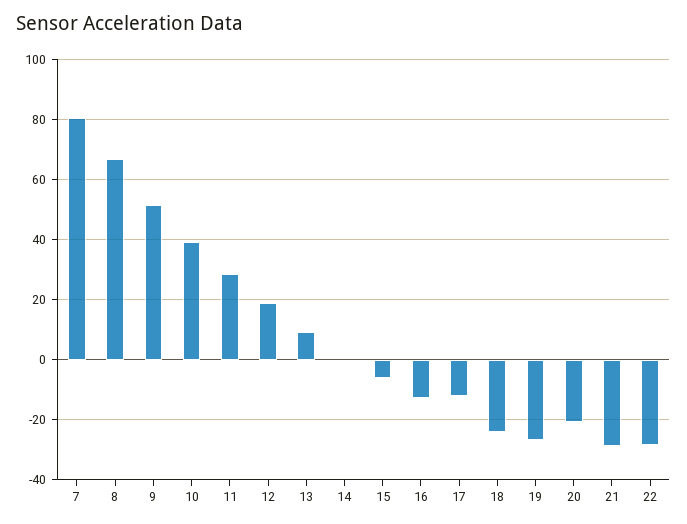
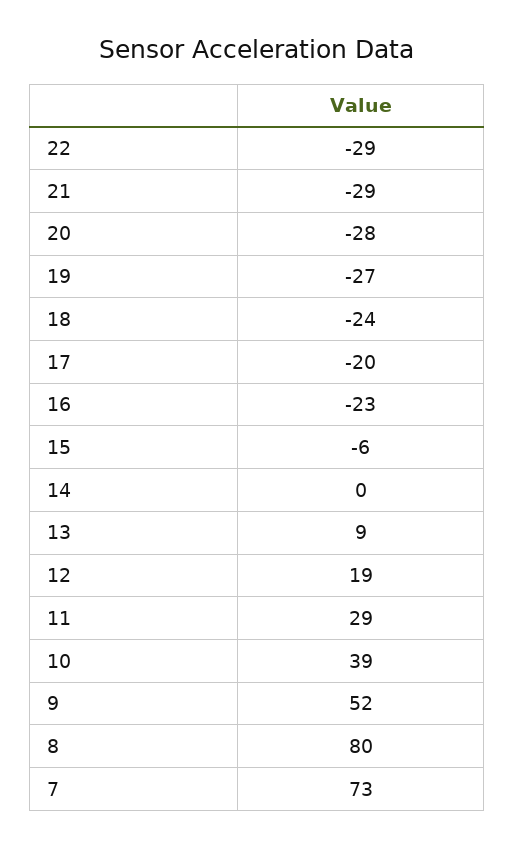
  {
-   "7": 80,
+   "7": 73,
-   "8": 67.5,
+   "8": 80,
    "9": 52,
    "10": 39,
    "11": 29,
    "12": 19,
    "13": 9,
    "14": 0,
    "15": -6,
-   "16": -12.5,
+   "16": -23,
-   "17": -12.5,
+   "17": -20,
    "18": -24,
    "19": -27,
-   "20": -20,
+   "20": -28,
    "21": -29,
    "22": -29
  }

